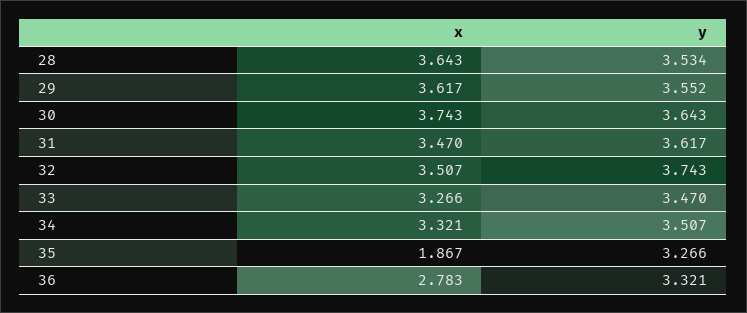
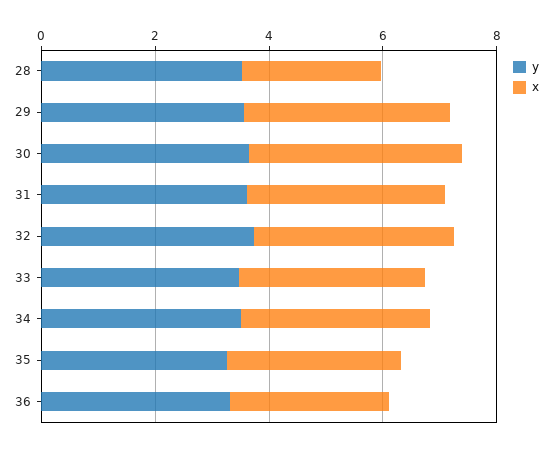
  {
    "x": {
-     "28": 3.643,
+     "28": 2.5,
      "29": 3.617,
      "30": 3.743,
      "31": 3.47,
      "32": 3.507,
      "33": 3.266,
      "34": 3.321,
-     "35": 1.867,
+     "35": 3,
      "36": 2.783
    },
    "y": {
      "28": 3.534,
      "29": 3.552,
      "30": 3.643,
      "31": 3.617,
      "32": 3.743,
      "33": 3.47,
      "34": 3.507,
      "35": 3.266,
      "36": 3.321
    }
  }

